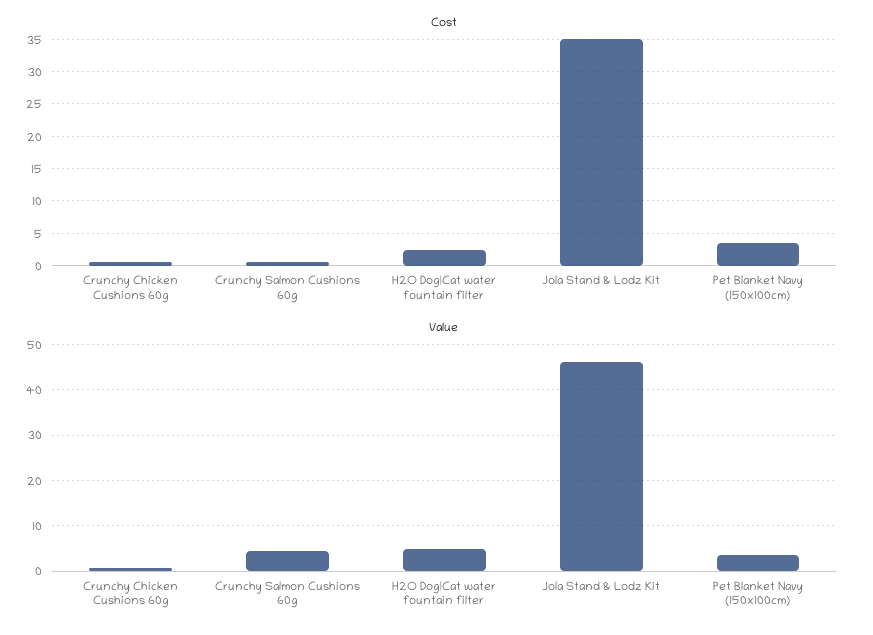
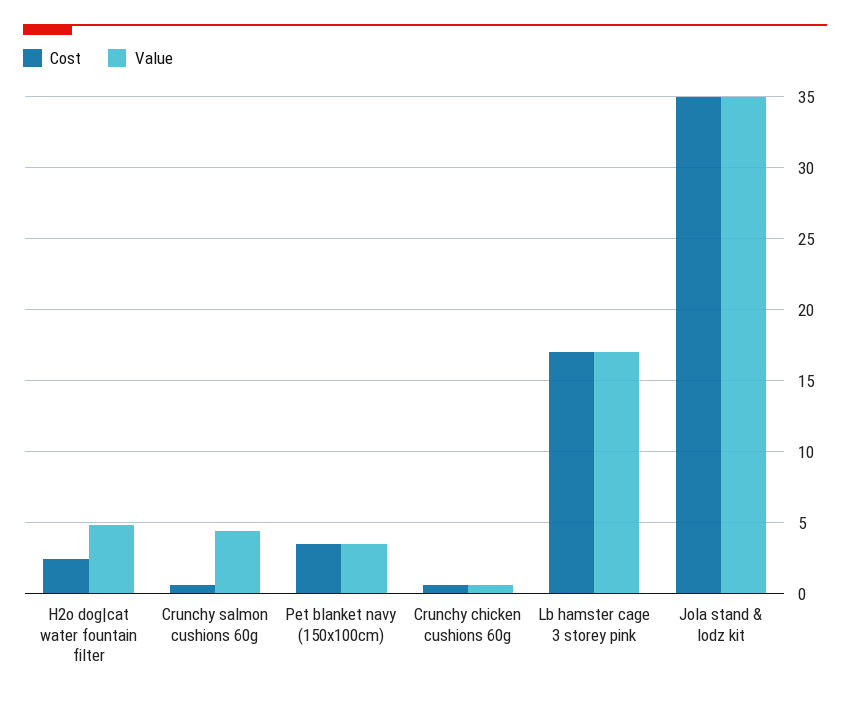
  {
    "Cost": {
      "Crunchy Chicken Cushions 60g": 0.5,
      "Crunchy Salmon Cushions 60g": 0.5,
      "H2O Dog|Cat water fountain filter": 2.5,
      "Jola Stand & Lodz Kit": 35,
-     "Pet Blanket Navy (150x100cm)": 3.5
+     "Pet Blanket Navy (150x100cm)": 3.5,
+     "Lb hamster cage 3 storey pink": 17
    },
    "Value": {
      "Crunchy Chicken Cushions 60g": 0.5,
      "Crunchy Salmon Cushions 60g": 4.5,
      "H2O Dog|Cat water fountain filter": 5,
-     "Jola Stand & Lodz Kit": 46,
+     "Jola Stand & Lodz Kit": 35,
-     "Pet Blanket Navy (150x100cm)": 3.5
+     "Pet Blanket Navy (150x100cm)": 3.5,
+     "Lb hamster cage 3 storey pink": 17
    }
  }

